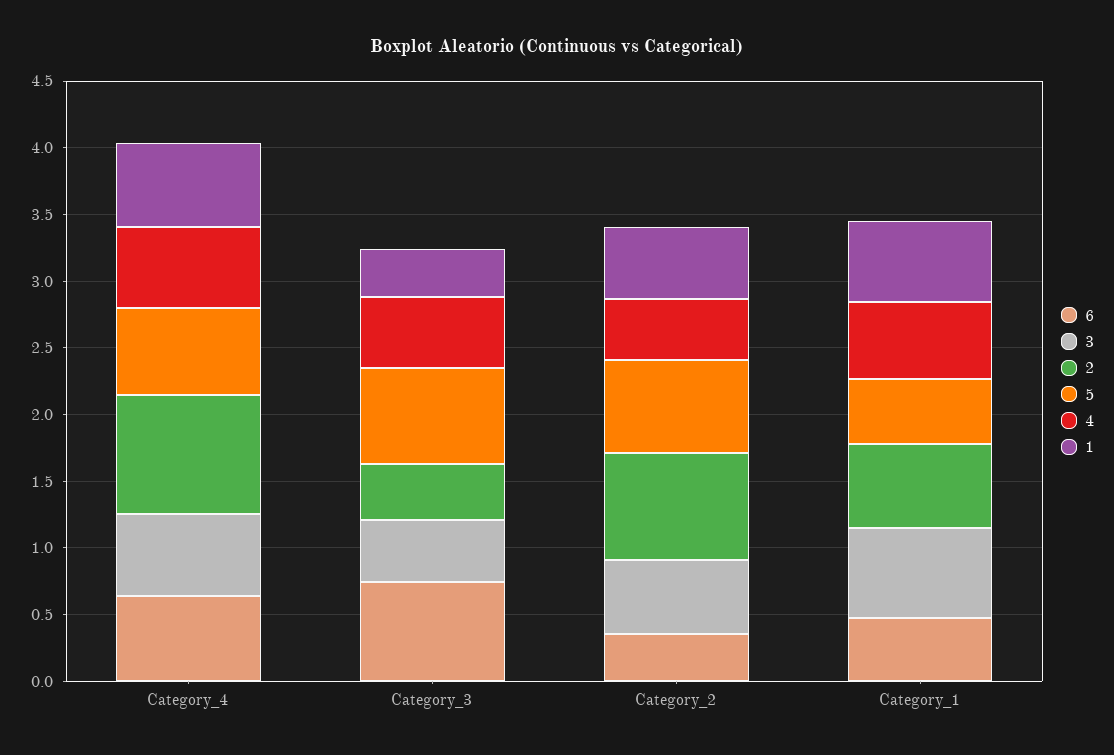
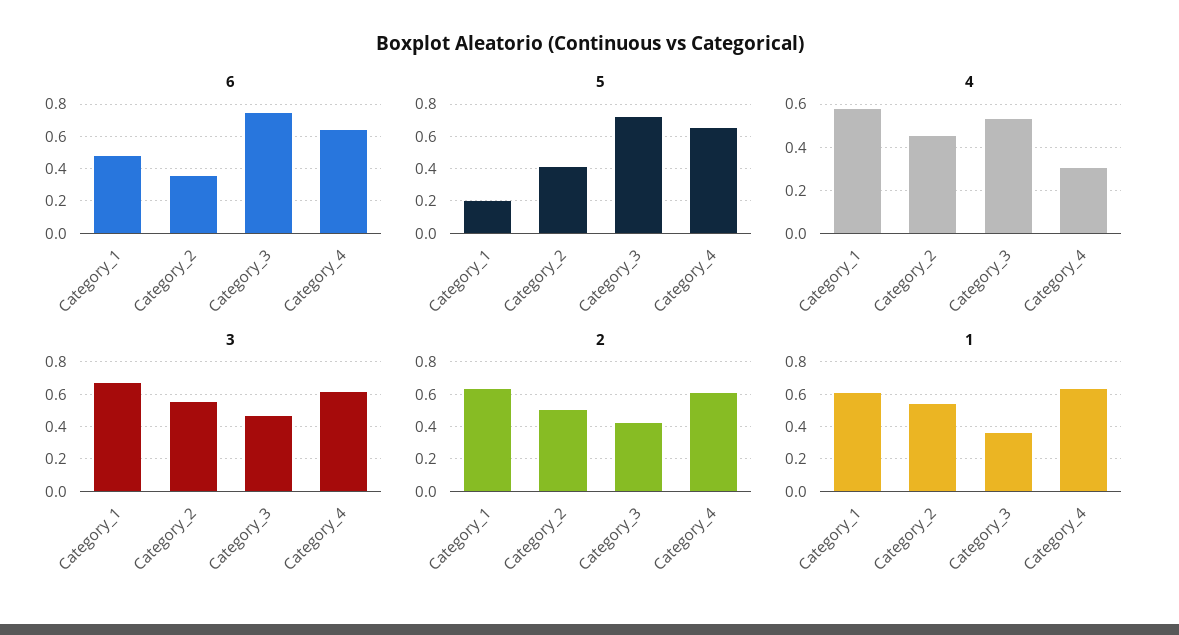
  {
    "6": {
      "Category_4": 0.65,
      "Category_3": 0.75,
      "Category_2": 0.35,
      "Category_1": 0.5
    },
    "3": {
      "Category_4": 0.6,
      "Category_3": 0.45,
      "Category_2": 0.55,
      "Category_1": 0.65
    },
    "2": {
-     "Category_4": 0.9,
+     "Category_4": 0.6,
      "Category_3": 0.4,
-     "Category_2": 0.8,
+     "Category_2": 0.5,
      "Category_1": 0.65
    },
    "5": {
      "Category_4": 0.65,
      "Category_3": 0.7,
-     "Category_2": 0.7,
+     "Category_2": 0.4,
-     "Category_1": 0.5
+     "Category_1": 0.2
    },
    "4": {
-     "Category_4": 0.6,
+     "Category_4": 0.3,
      "Category_3": 0.55,
      "Category_2": 0.45,
      "Category_1": 0.6
    },
    "1": {
      "Category_4": 0.65,
      "Category_3": 0.35,
      "Category_2": 0.55,
      "Category_1": 0.6
    }
  }

